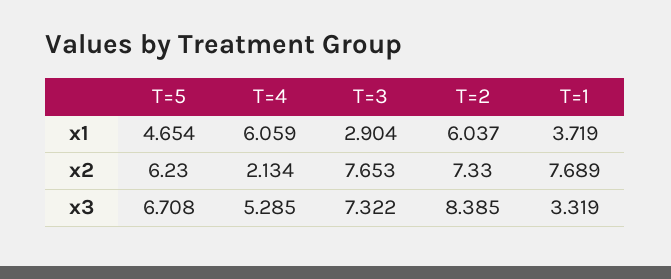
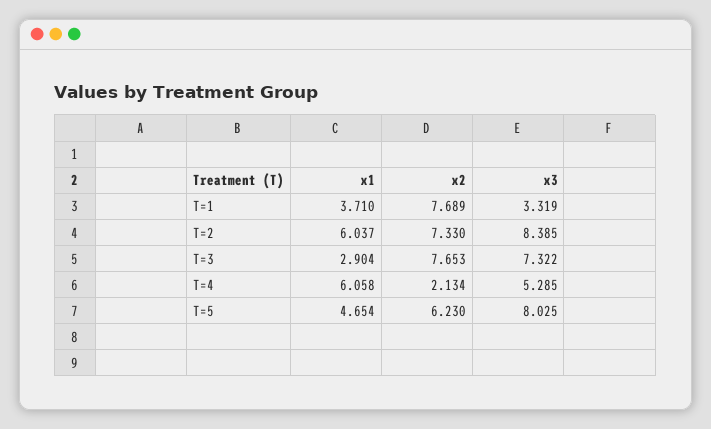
  {
    "T=5": {
      "x1": 4.654,
      "x2": 6.23,
-     "x3": 6.708
+     "x3": 8.025
    },
    "T=4": {
-     "x1": 6.059,
+     "x1": 6.058,
      "x2": 2.134,
      "x3": 5.285
    },
    "T=3": {
      "x1": 2.904,
      "x2": 7.653,
      "x3": 7.322
    },
    "T=2": {
      "x1": 6.037,
      "x2": 7.33,
      "x3": 8.385
    },
    "T=1": {
-     "x1": 3.719,
+     "x1": 3.71,
      "x2": 7.689,
      "x3": 3.319
    }
  }

